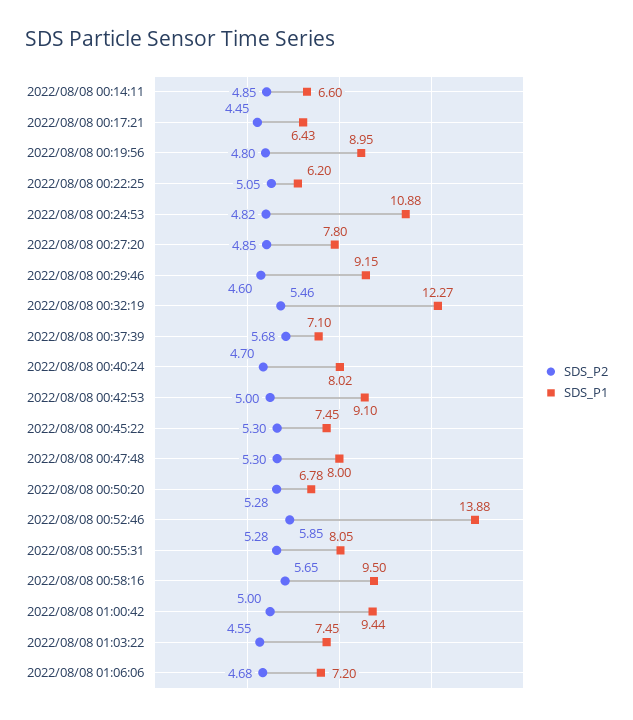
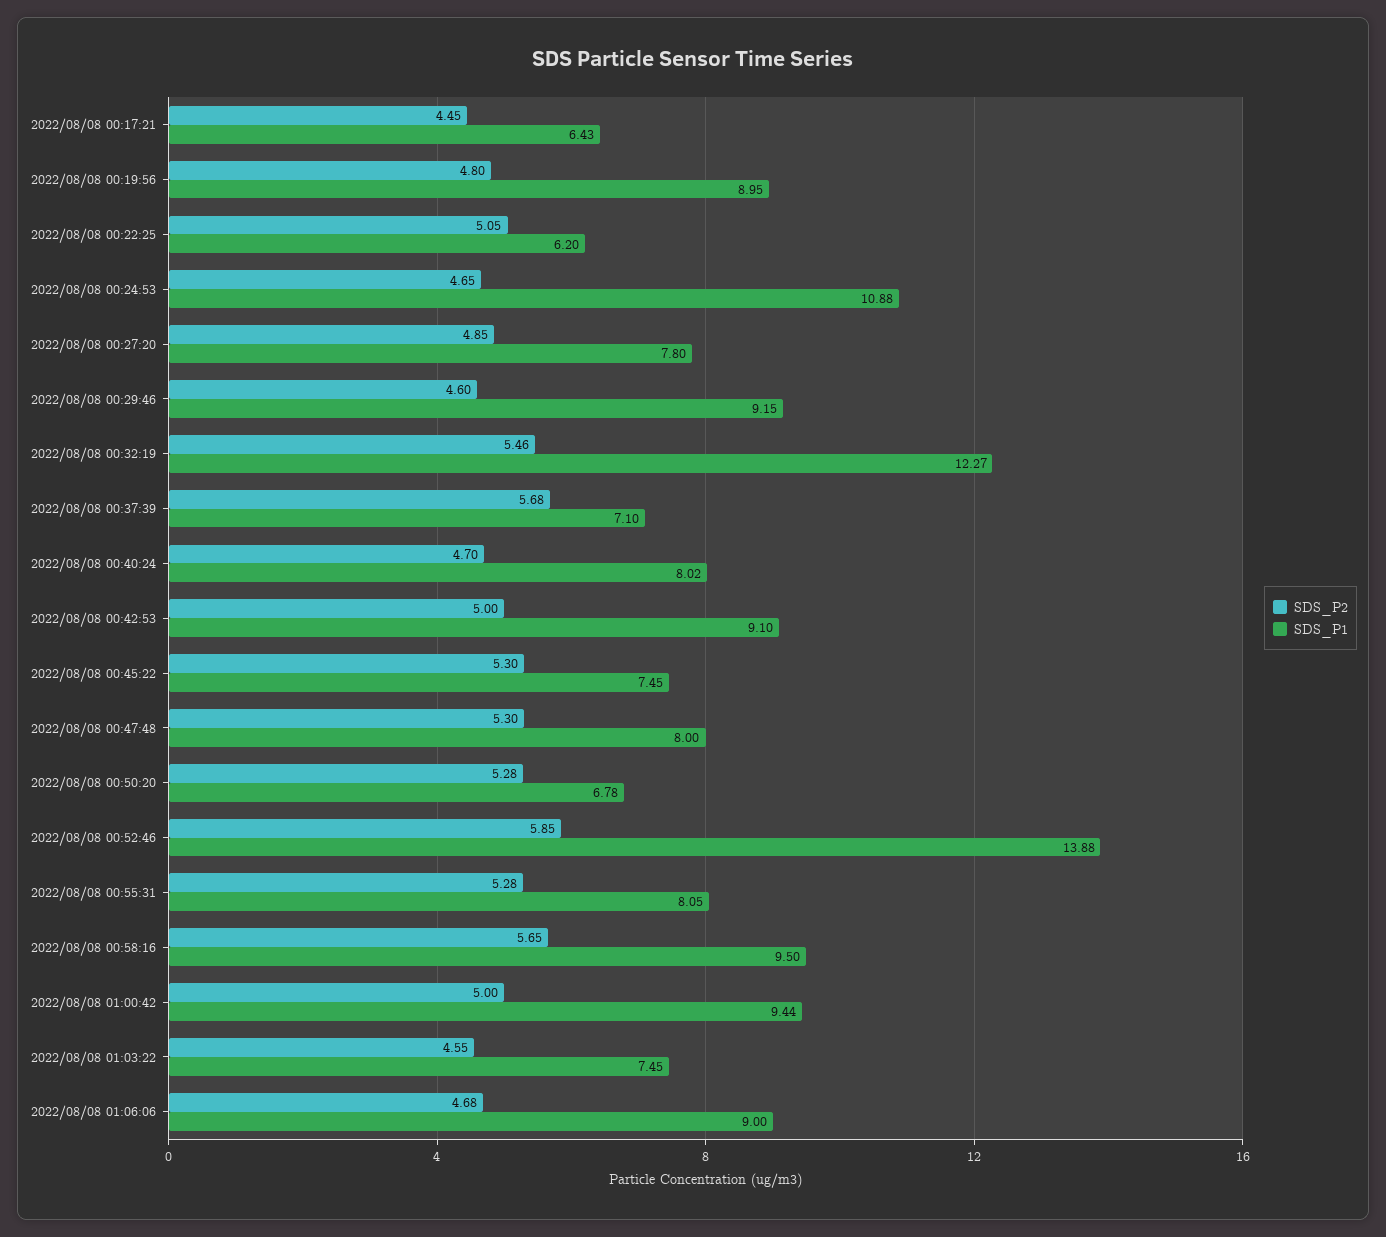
  {
    "SDS_P2": {
-     "2022/08/08 00:14:11": 4.85,
      "2022/08/08 00:17:21": 4.45,
      "2022/08/08 00:19:56": 4.8,
      "2022/08/08 00:22:25": 5.05,
-     "2022/08/08 00:24:53": 4.82,
+     "2022/08/08 00:24:53": 4.65,
      "2022/08/08 00:27:20": 4.85,
      "2022/08/08 00:29:46": 4.6,
      "2022/08/08 00:32:19": 5.46,
      "2022/08/08 00:37:39": 5.68,
      "2022/08/08 00:40:24": 4.7,
      "2022/08/08 00:42:53": 5,
      "2022/08/08 00:45:22": 5.3,
      "2022/08/08 00:47:48": 5.3,
      "2022/08/08 00:50:20": 5.28,
      "2022/08/08 00:52:46": 5.85,
      "2022/08/08 00:55:31": 5.28,
      "2022/08/08 00:58:16": 5.65,
      "2022/08/08 01:00:42": 5,
      "2022/08/08 01:03:22": 4.55,
      "2022/08/08 01:06:06": 4.68
    },
    "SDS_P1": {
-     "2022/08/08 00:14:11": 6.6,
      "2022/08/08 00:17:21": 6.43,
      "2022/08/08 00:19:56": 8.95,
      "2022/08/08 00:22:25": 6.2,
      "2022/08/08 00:24:53": 10.88,
      "2022/08/08 00:27:20": 7.8,
      "2022/08/08 00:29:46": 9.15,
      "2022/08/08 00:32:19": 12.27,
      "2022/08/08 00:37:39": 7.1,
      "2022/08/08 00:40:24": 8.02,
      "2022/08/08 00:42:53": 9.1,
      "2022/08/08 00:45:22": 7.45,
      "2022/08/08 00:47:48": 8,
      "2022/08/08 00:50:20": 6.78,
      "2022/08/08 00:52:46": 13.88,
      "2022/08/08 00:55:31": 8.05,
      "2022/08/08 00:58:16": 9.5,
      "2022/08/08 01:00:42": 9.44,
      "2022/08/08 01:03:22": 7.45,
-     "2022/08/08 01:06:06": 7.2
+     "2022/08/08 01:06:06": 9
    }
  }

